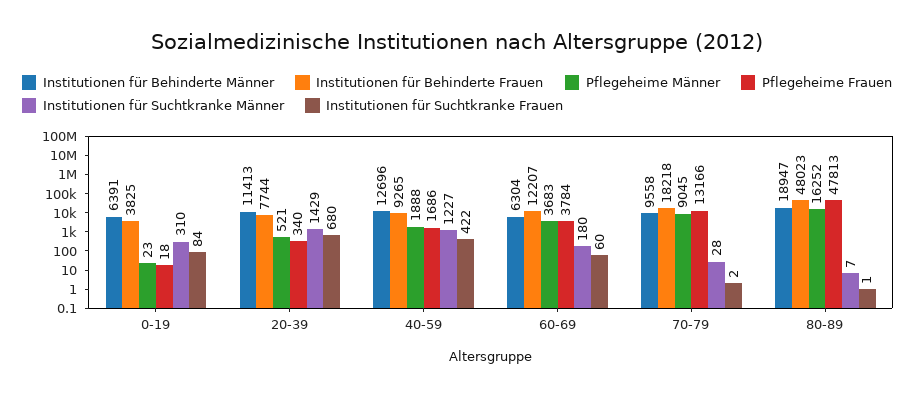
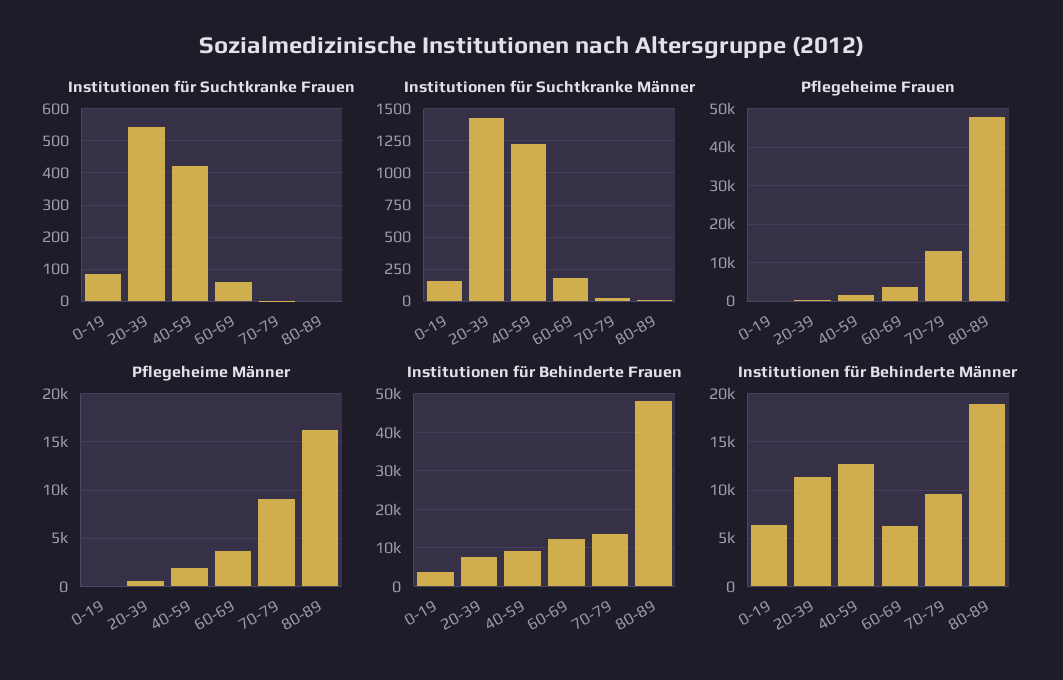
  {
    "Institutionen für Behinderte Männer": {
      "0-19": 6391,
      "20-39": 11413,
      "40-59": 12696,
      "60-69": 6304,
      "70-79": 9558,
      "80-89": 18947
    },
    "Institutionen für Behinderte Frauen": {
      "0-19": 3825,
      "20-39": 7744,
      "40-59": 9265,
      "60-69": 12207,
-     "70-79": 18218,
+     "70-79": 14000,
      "80-89": 48023
    },
    "Pflegeheime Männer": {
      "0-19": 23,
      "20-39": 521,
      "40-59": 1888,
      "60-69": 3683,
      "70-79": 9045,
      "80-89": 16252
    },
    "Pflegeheime Frauen": {
      "0-19": 18,
      "20-39": 340,
      "40-59": 1686,
      "60-69": 3784,
      "70-79": 13166,
      "80-89": 47813
    },
    "Institutionen für Suchtkranke Männer": {
-     "0-19": 310,
+     "0-19": 150,
      "20-39": 1429,
      "40-59": 1227,
      "60-69": 180,
      "70-79": 28,
      "80-89": 7
    },
    "Institutionen für Suchtkranke Frauen": {
      "0-19": 84,
-     "20-39": 680,
+     "20-39": 540,
      "40-59": 422,
      "60-69": 60,
      "70-79": 2,
      "80-89": 1
    }
  }

